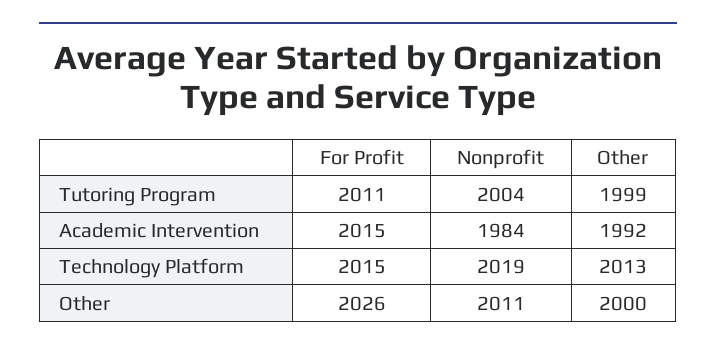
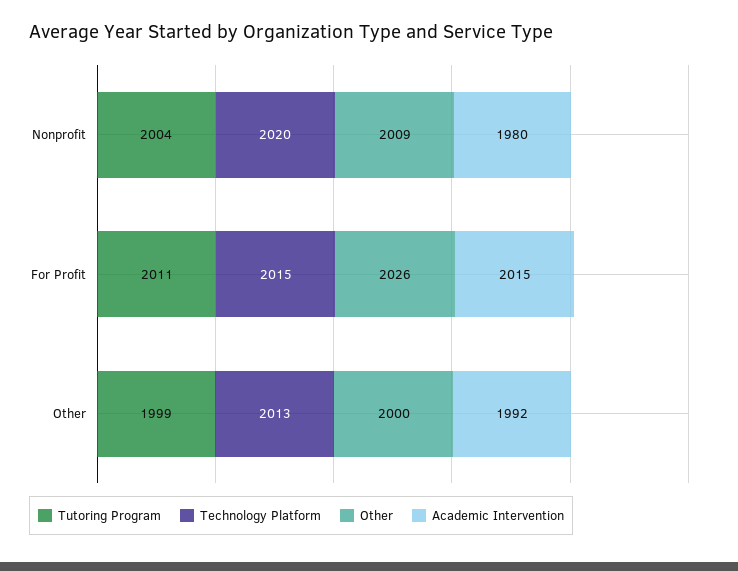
  {
    "Tutoring Program": {
      "For Profit": 2011,
      "Nonprofit": 2004,
      "Other": 1999
    },
    "Academic Intervention": {
      "For Profit": 2015,
-     "Nonprofit": 1984,
+     "Nonprofit": 1980,
      "Other": 1992
    },
    "Technology Platform": {
      "For Profit": 2015,
-     "Nonprofit": 2019,
+     "Nonprofit": 2020,
      "Other": 2013
    },
    "Other": {
      "For Profit": 2026,
-     "Nonprofit": 2011,
+     "Nonprofit": 2009,
      "Other": 2000
    }
  }

